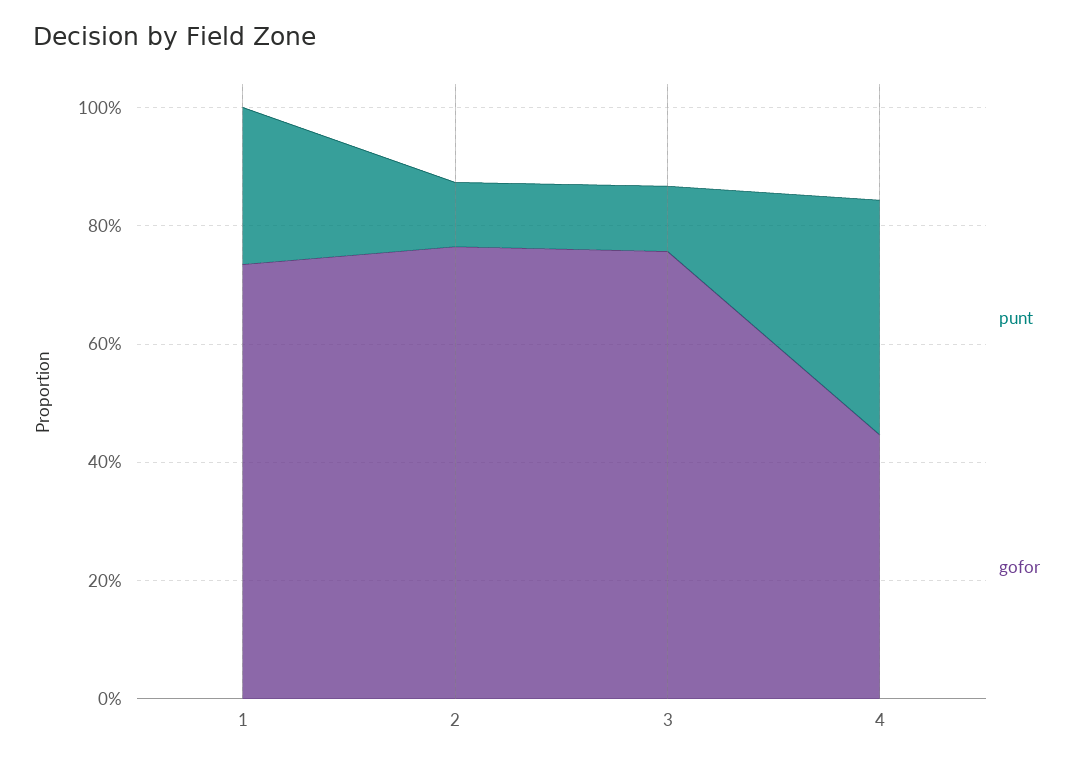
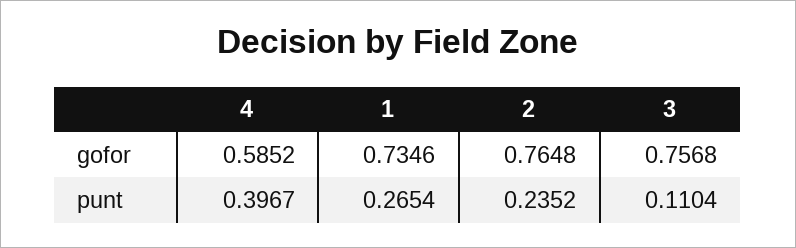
  {
    "punt": {
      "1": 0.2654,
-     "2": 0.1,
+     "2": 0.2352,
      "3": 0.1104,
      "4": 0.3967
    },
    "gofor": {
      "1": 0.7346,
      "2": 0.7648,
      "3": 0.7568,
-     "4": 0.45
+     "4": 0.5852
    }
  }

